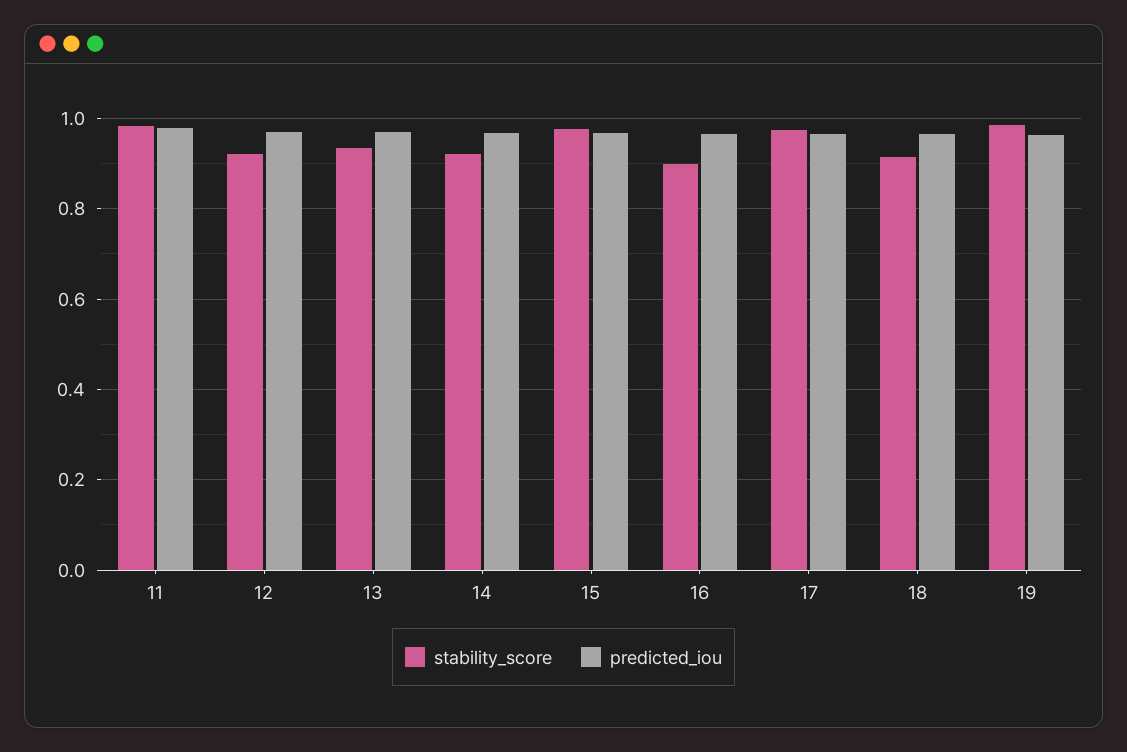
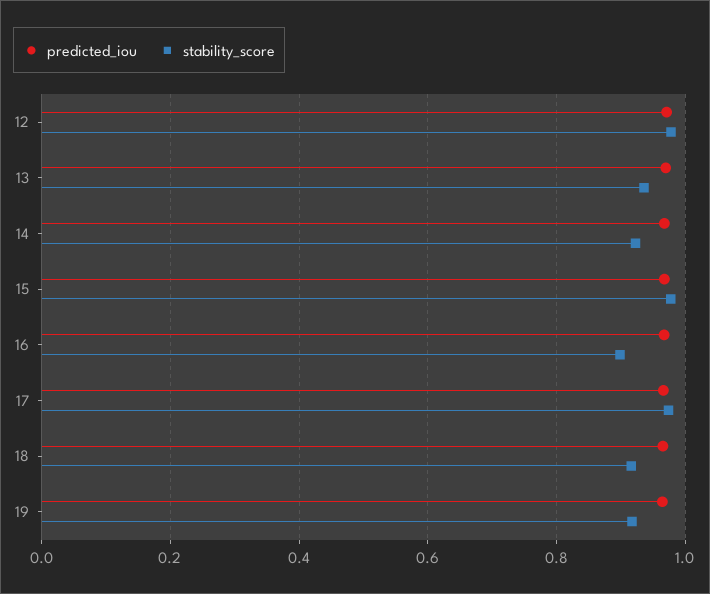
  {
    "stability_score": {
-     "11": 0.98,
-     "12": 0.92,
+     "12": 0.98,
      "13": 0.94,
      "14": 0.92,
      "15": 0.98,
      "16": 0.9,
      "17": 0.98,
      "18": 0.92,
-     "19": 0.98
+     "19": 0.92
    },
    "predicted_iou": {
-     "11": 0.98,
      "12": 0.98,
      "13": 0.96,
      "14": 0.96,
      "15": 0.96,
      "16": 0.96,
      "17": 0.96,
      "18": 0.96,
      "19": 0.96
    }
  }

